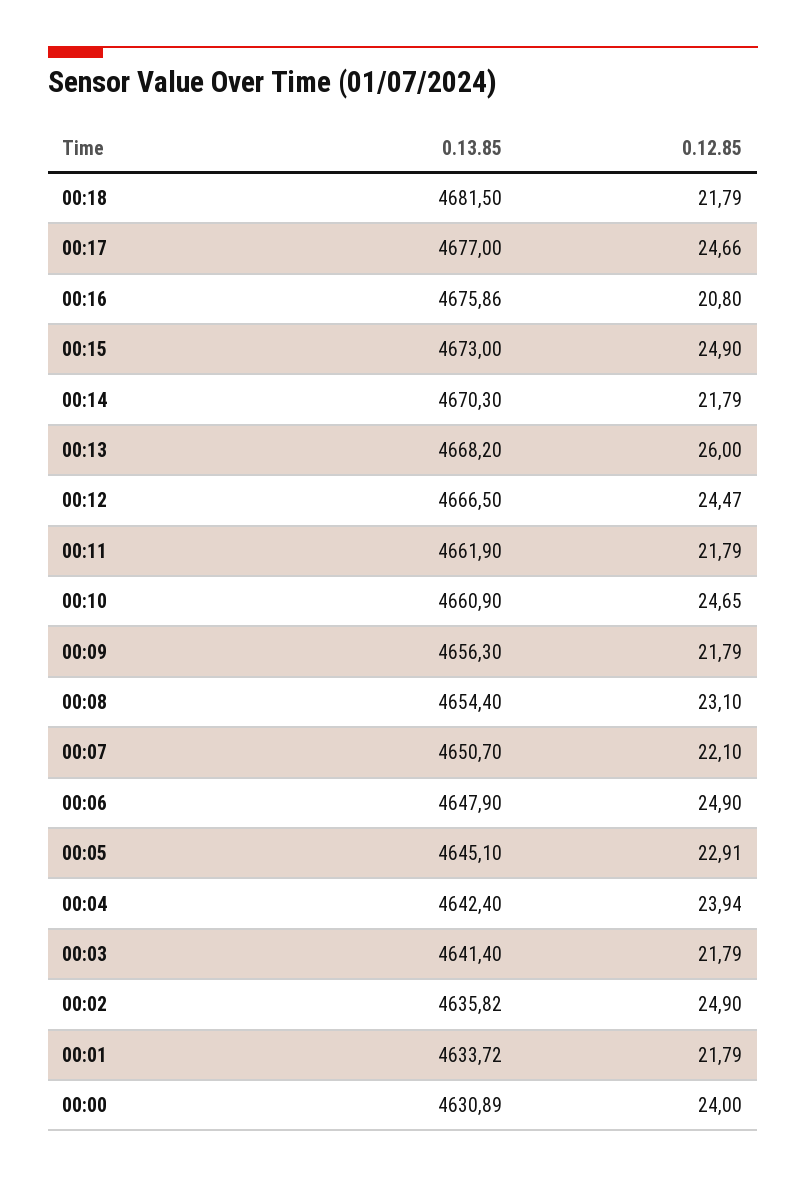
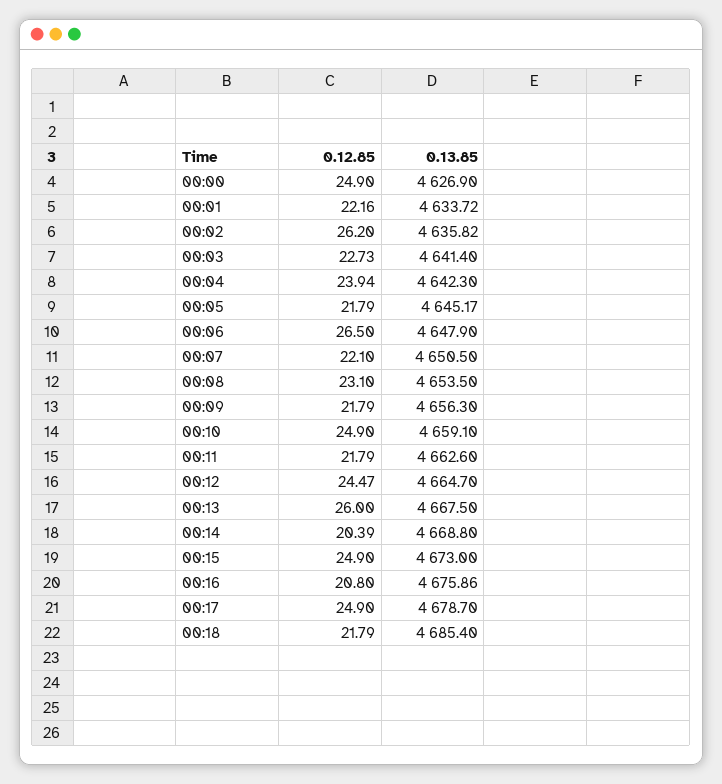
  {
    "0.13.85": {
-     "00:18": 4681.5,
+     "00:18": 4685.4,
-     "00:17": 4677,
+     "00:17": 4678.7,
      "00:16": 4675.86,
      "00:15": 4673,
-     "00:14": 4670.3,
+     "00:14": 4668.8,
-     "00:13": 4668.2,
+     "00:13": 4667.5,
-     "00:12": 4666.5,
+     "00:12": 4664.7,
-     "00:11": 4661.9,
+     "00:11": 4662.6,
-     "00:10": 4660.9,
+     "00:10": 4659.1,
      "00:09": 4656.3,
-     "00:08": 4654.4,
+     "00:08": 4653.5,
-     "00:07": 4650.7,
+     "00:07": 4650.5,
      "00:06": 4647.9,
-     "00:05": 4645.1,
+     "00:05": 4645.17,
-     "00:04": 4642.4,
+     "00:04": 4642.3,
      "00:03": 4641.4,
      "00:02": 4635.82,
      "00:01": 4633.72,
-     "00:00": 4630.89
+     "00:00": 4626.9
    },
    "0.12.85": {
      "00:18": 21.79,
-     "00:17": 24.66,
+     "00:17": 24.9,
      "00:16": 20.8,
      "00:15": 24.9,
-     "00:14": 21.79,
+     "00:14": 20.39,
      "00:13": 26,
      "00:12": 24.47,
      "00:11": 21.79,
-     "00:10": 24.65,
+     "00:10": 24.9,
      "00:09": 21.79,
      "00:08": 23.1,
      "00:07": 22.1,
-     "00:06": 24.9,
+     "00:06": 26.5,
-     "00:05": 22.91,
+     "00:05": 21.79,
      "00:04": 23.94,
-     "00:03": 21.79,
+     "00:03": 22.73,
-     "00:02": 24.9,
+     "00:02": 26.2,
-     "00:01": 21.79,
+     "00:01": 22.16,
-     "00:00": 24
+     "00:00": 24.9
    }
  }

